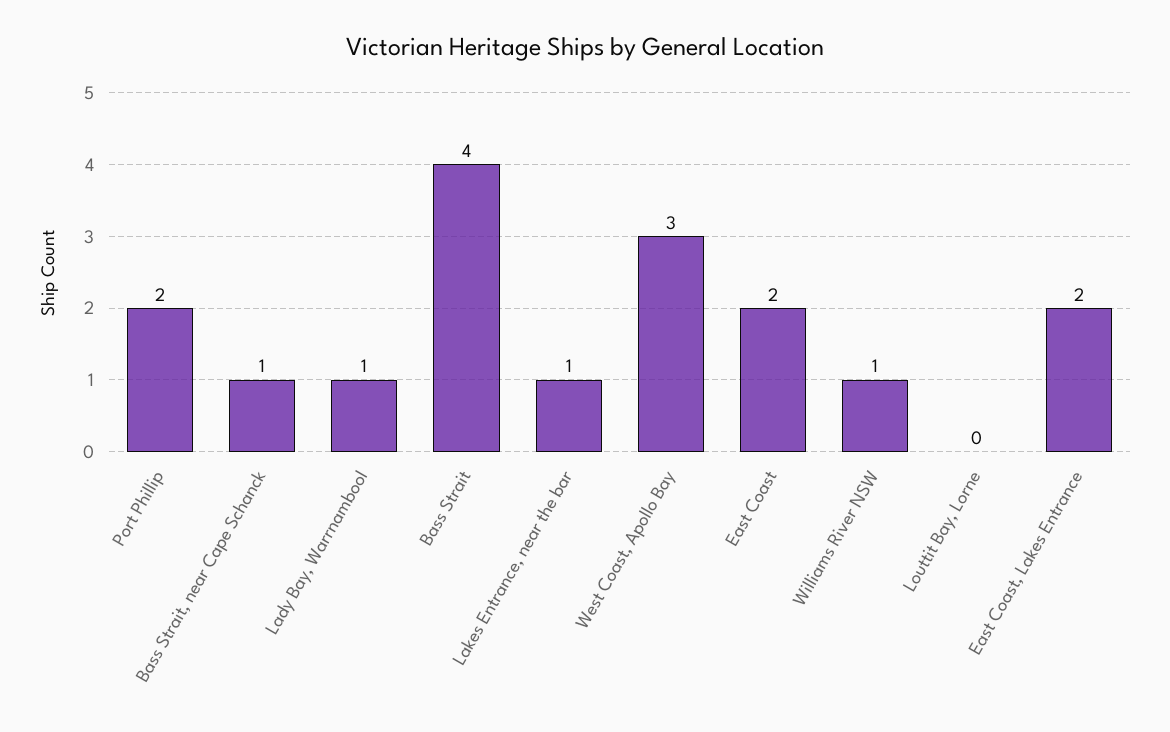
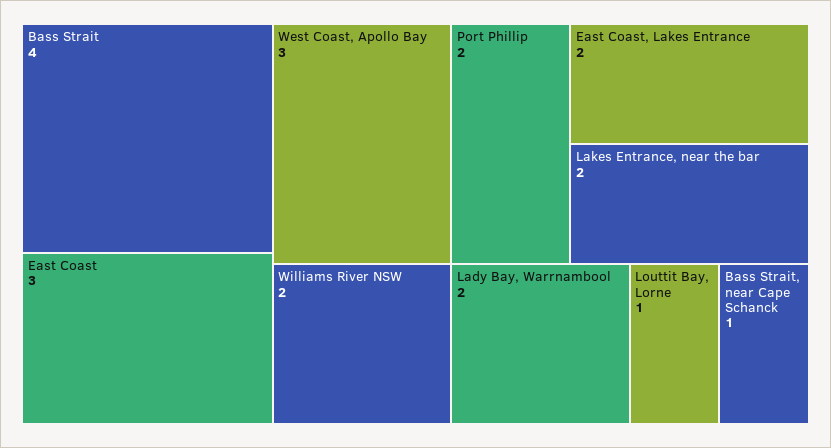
  {
    "Port Phillip": 2,
    "Bass Strait, near Cape Schanck": 1,
-   "Lady Bay, Warrnambool": 1,
+   "Lady Bay, Warrnambool": 2,
    "Bass Strait": 4,
-   "Lakes Entrance, near the bar": 1,
+   "Lakes Entrance, near the bar": 2,
    "West Coast, Apollo Bay": 3,
-   "East Coast": 2,
+   "East Coast": 3,
-   "Williams River NSW": 1,
+   "Williams River NSW": 2,
-   "Louttit Bay, Lorne": 0,
+   "Louttit Bay, Lorne": 1,
    "East Coast, Lakes Entrance": 2
  }

